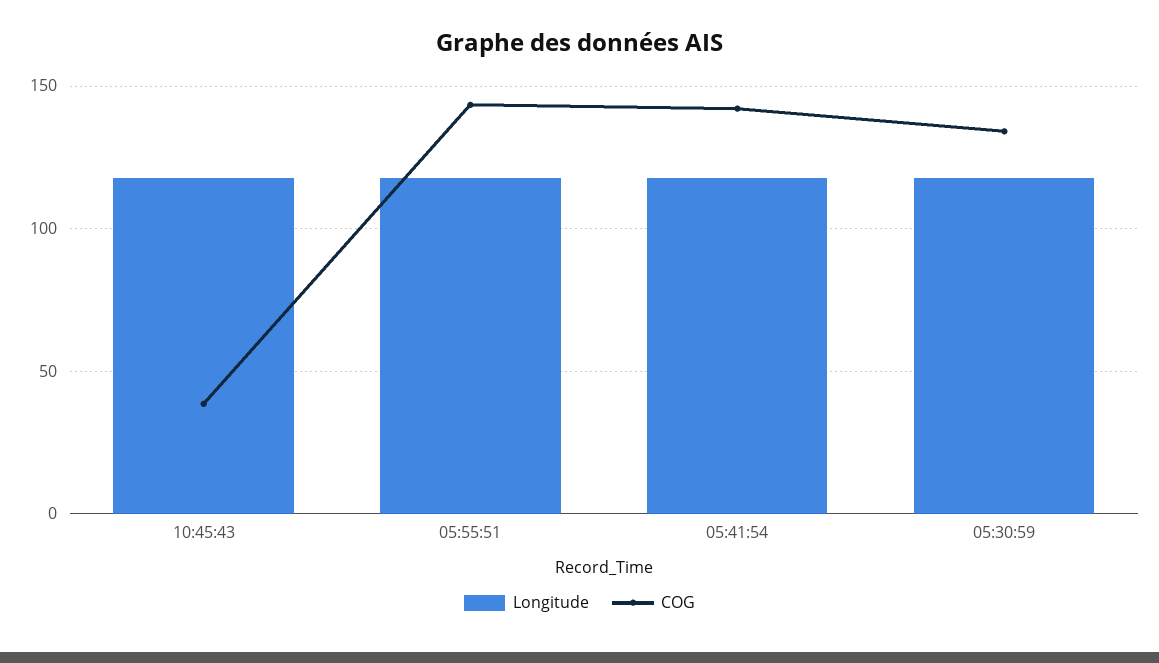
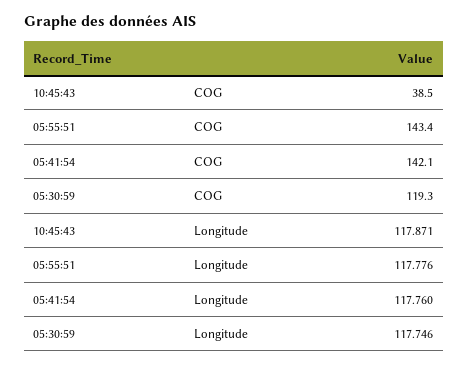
  {
    "Longitude": {
      "10:45:43": 117.871,
      "05:55:51": 117.776,
      "05:41:54": 117.76,
      "05:30:59": 117.746
    },
    "COG": {
      "10:45:43": 38.5,
      "05:55:51": 143.4,
      "05:41:54": 142.1,
-     "05:30:59": 135
+     "05:30:59": 119.3
    }
  }

